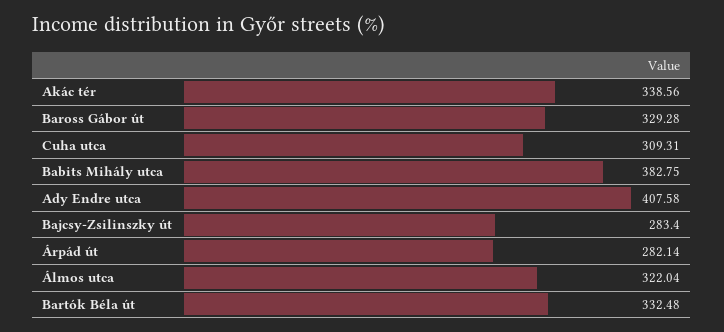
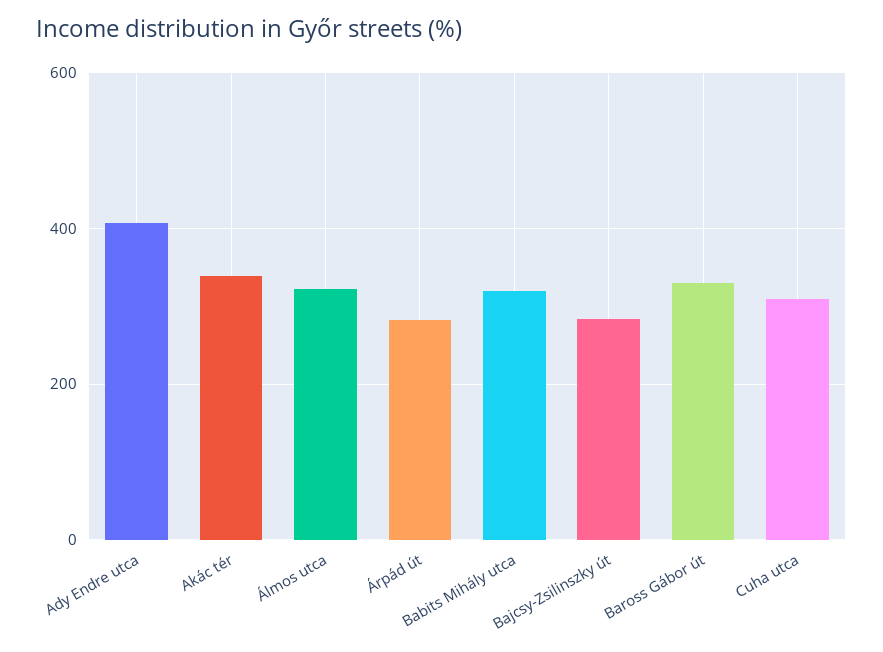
  {
    "Akác tér": 338.56,
    "Baross Gábor út": 329.28,
    "Cuha utca": 309.31,
-   "Babits Mihály utca": 382.75,
+   "Babits Mihály utca": 320,
    "Ady Endre utca": 407.58,
    "Bajcsy-Zsilinszky út": 283.4,
    "Árpád út": 282.14,
-   "Álmos utca": 322.04,
+   "Álmos utca": 322.04
-   "Bartók Béla út": 332.48
  }

